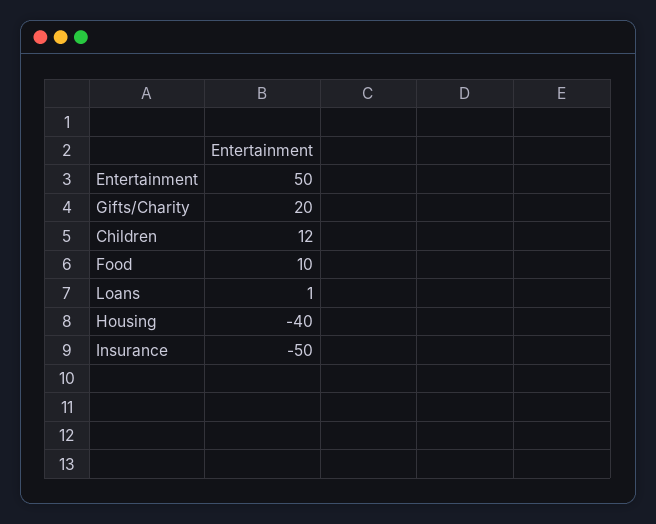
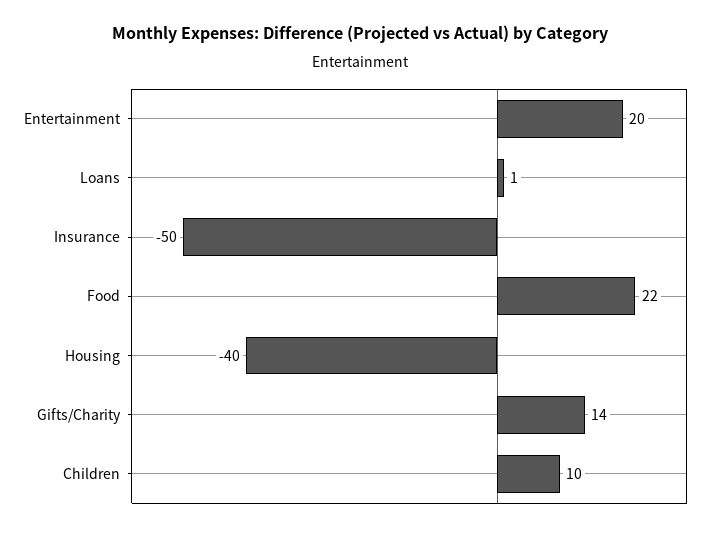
  {
-   "Entertainment": 50,
+   "Entertainment": 20,
-   "Gifts/Charity": 20,
+   "Gifts/Charity": 14,
-   "Children": 12,
+   "Children": 10,
-   "Food": 10,
+   "Food": 22,
    "Loans": 1,
    "Housing": -40,
    "Insurance": -50
  }

